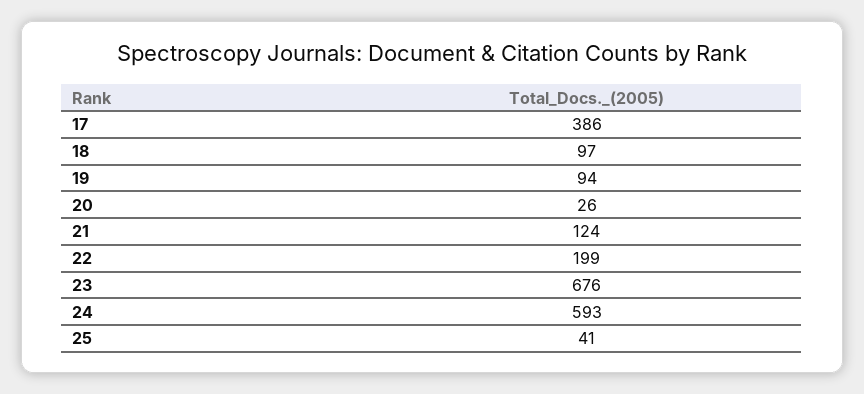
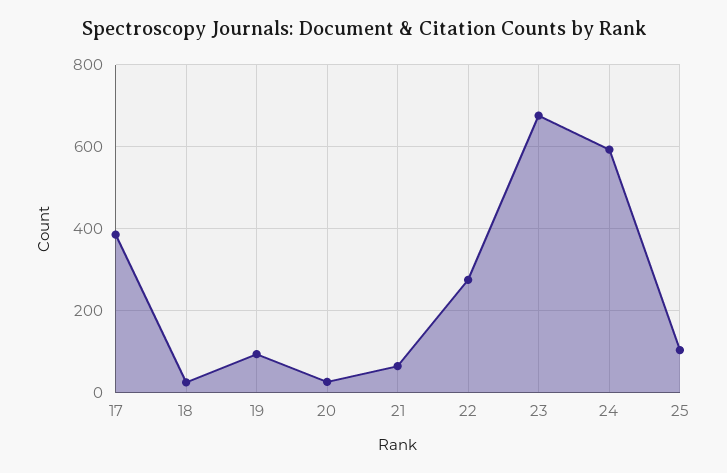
  {
    "17": 386,
-   "18": 97,
+   "18": 20,
    "19": 94,
    "20": 26,
-   "21": 124,
+   "21": 60,
-   "22": 199,
+   "22": 280,
    "23": 676,
    "24": 593,
-   "25": 41
+   "25": 100
  }

